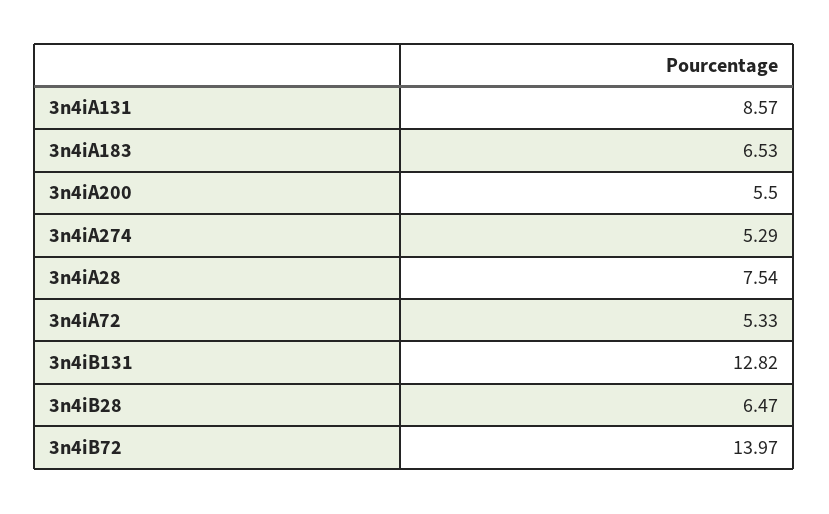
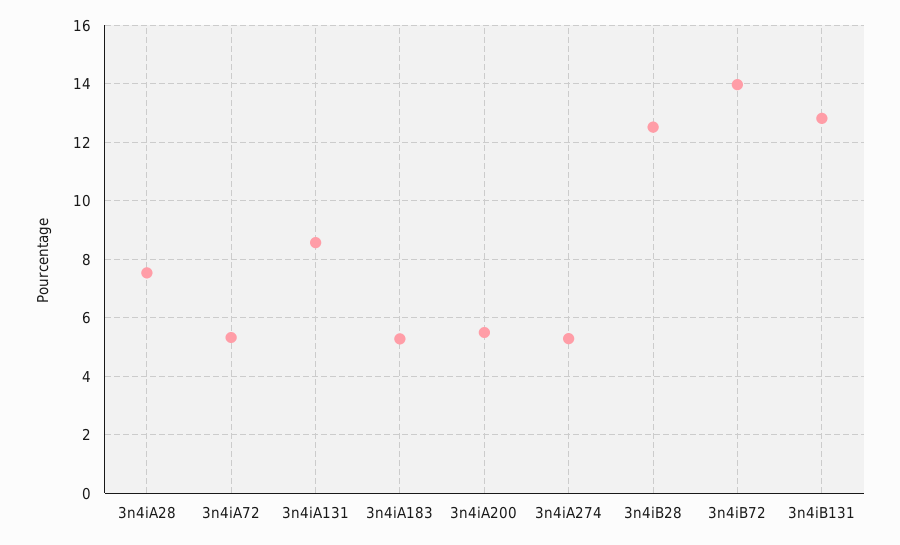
  {
    "3n4iA131": 8.57,
-   "3n4iA183": 6.53,
+   "3n4iA183": 5.25,
    "3n4iA200": 5.5,
    "3n4iA274": 5.29,
    "3n4iA28": 7.54,
    "3n4iA72": 5.33,
    "3n4iB131": 12.82,
-   "3n4iB28": 6.47,
+   "3n4iB28": 12.5,
    "3n4iB72": 13.97
  }

